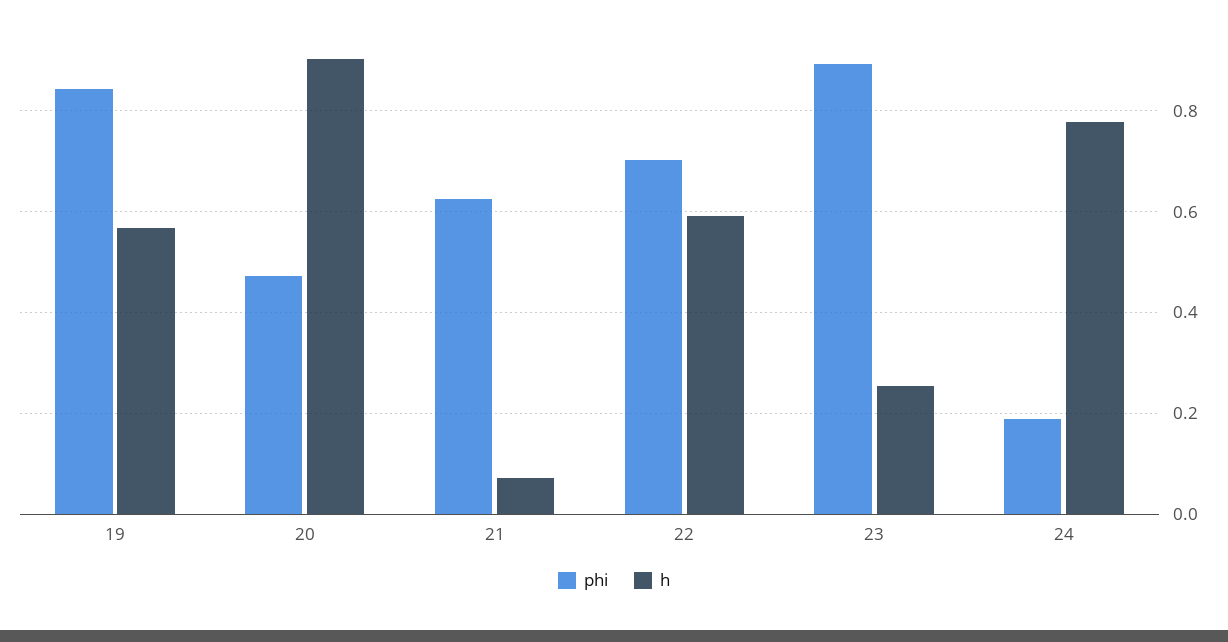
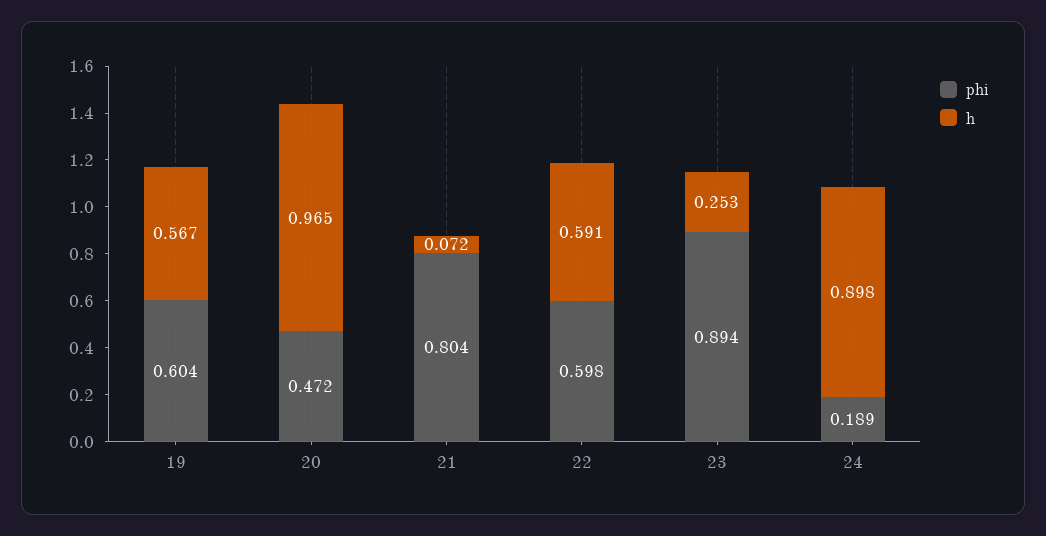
  {
    "phi": {
-     "19": 0.84,
+     "19": 0.604,
      "20": 0.472,
-     "21": 0.62,
+     "21": 0.804,
-     "22": 0.7,
+     "22": 0.598,
      "23": 0.894,
      "24": 0.189
    },
    "h": {
      "19": 0.567,
-     "20": 0.9,
+     "20": 0.965,
      "21": 0.072,
      "22": 0.591,
      "23": 0.253,
-     "24": 0.78
+     "24": 0.898
    }
  }

